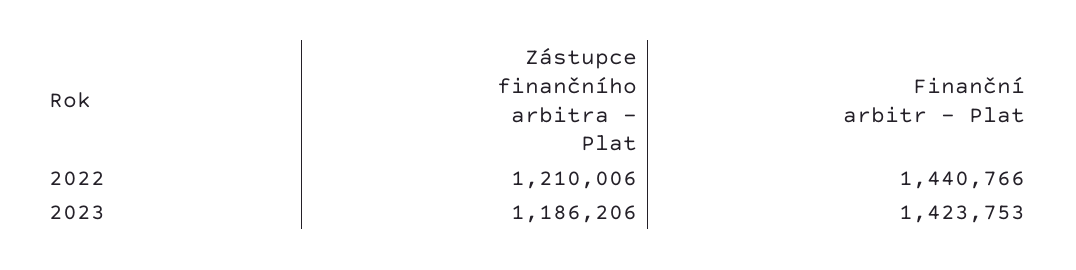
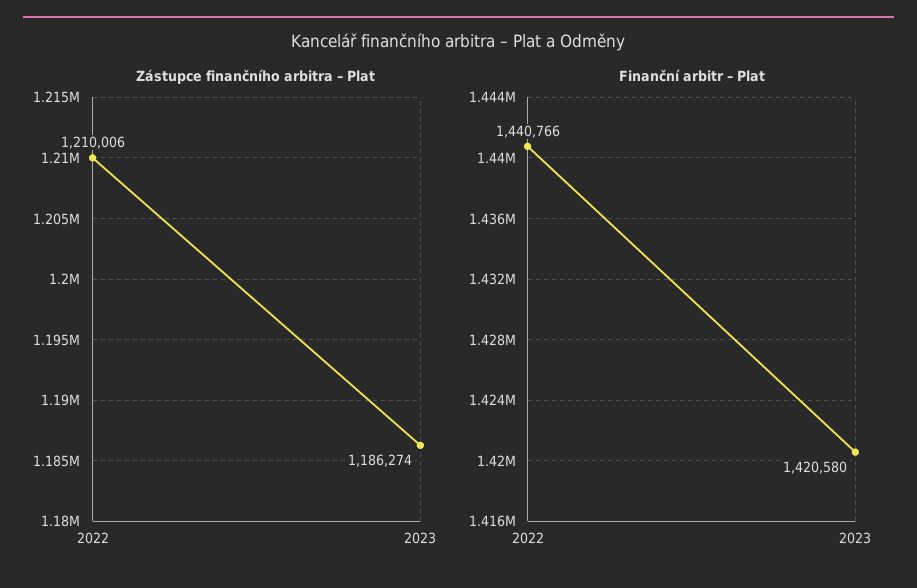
  {
    "Zástupce finančního arbitra – Plat": {
      "2022": 1210006,
-     "2023": 1186206
+     "2023": 1186274
    },
    "Finanční arbitr – Plat": {
      "2022": 1440766,
-     "2023": 1423753
+     "2023": 1420580
    }
  }

